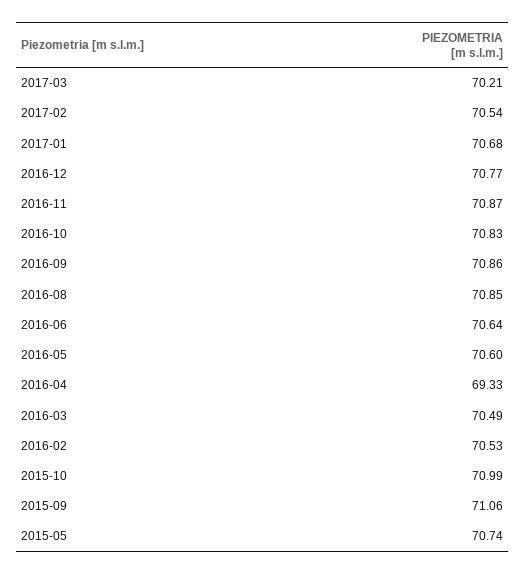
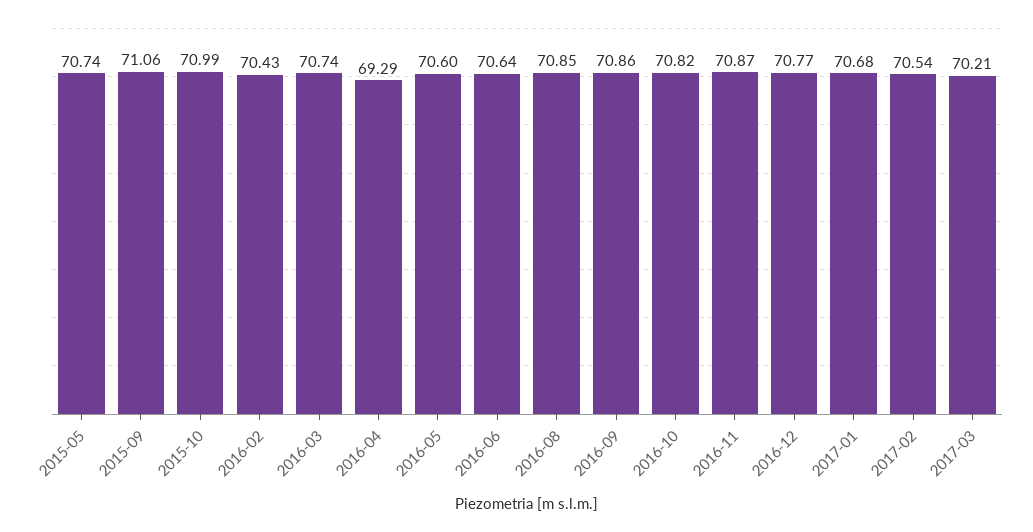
  {
    "2017-03": 70.21,
    "2017-02": 70.54,
    "2017-01": 70.68,
    "2016-12": 70.77,
    "2016-11": 70.87,
-   "2016-10": 70.83,
+   "2016-10": 70.82,
    "2016-09": 70.86,
    "2016-08": 70.85,
    "2016-06": 70.64,
    "2016-05": 70.6,
-   "2016-04": 69.33,
+   "2016-04": 69.29,
-   "2016-03": 70.49,
+   "2016-03": 70.74,
-   "2016-02": 70.53,
+   "2016-02": 70.43,
    "2015-10": 70.99,
    "2015-09": 71.06,
    "2015-05": 70.74
  }

